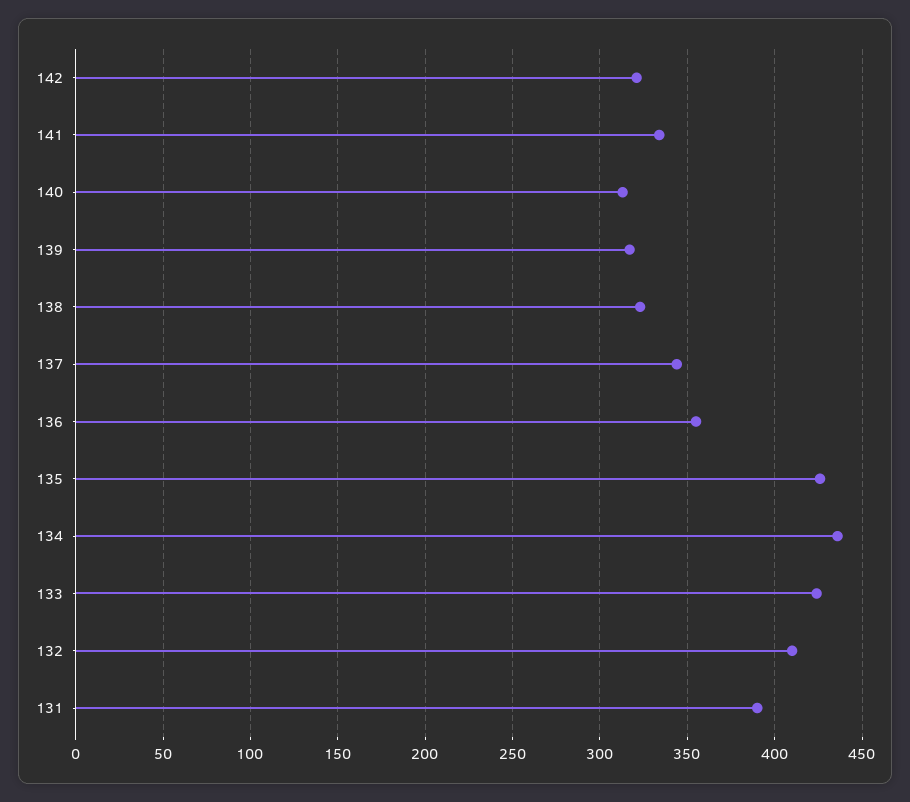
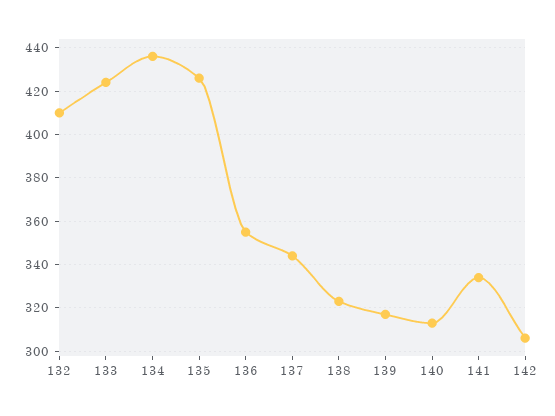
  {
-   "142": 320,
+   "142": 305,
    "141": 335,
    "140": 315,
    "139": 315,
    "138": 325,
    "137": 345,
    "136": 355,
    "135": 425,
    "134": 435,
    "133": 425,
-   "132": 410,
+   "132": 410
-   "131": 390
  }

